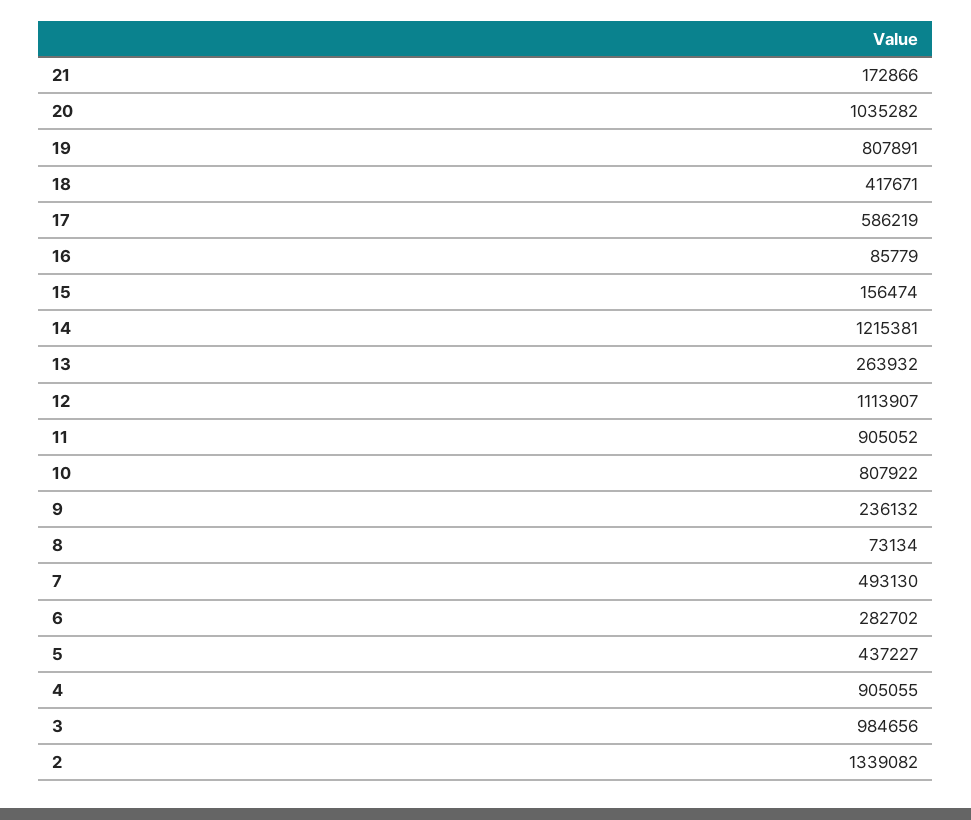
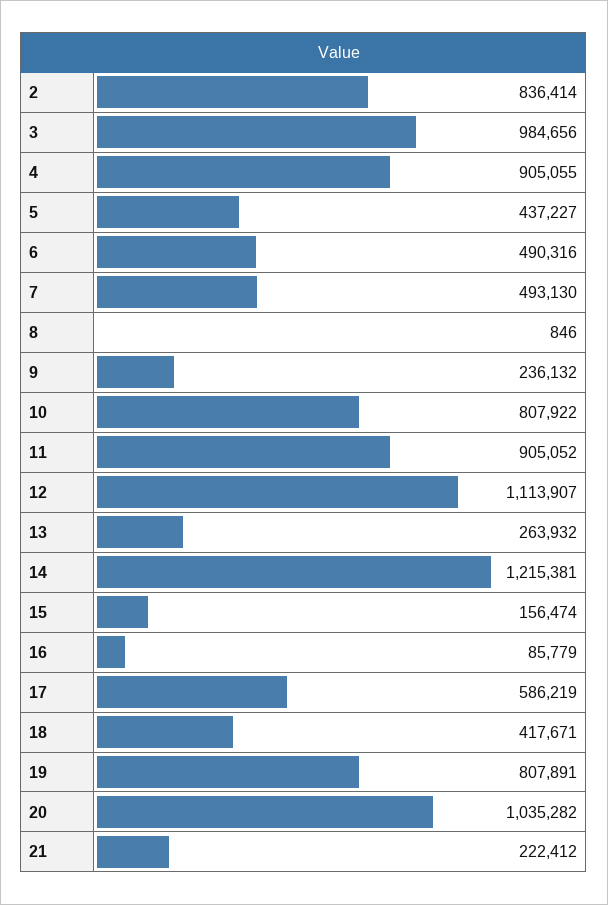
  {
-   "21": 172866,
+   "21": 222412,
    "20": 1035282,
    "19": 807891,
    "18": 417671,
    "17": 586219,
    "16": 85779,
    "15": 156474,
    "14": 1215381,
    "13": 263932,
    "12": 1113907,
    "11": 905052,
    "10": 807922,
    "9": 236132,
-   "8": 73134,
+   "8": 846,
    "7": 493130,
-   "6": 282702,
+   "6": 490316,
    "5": 437227,
    "4": 905055,
    "3": 984656,
-   "2": 1339082
+   "2": 836414
  }

